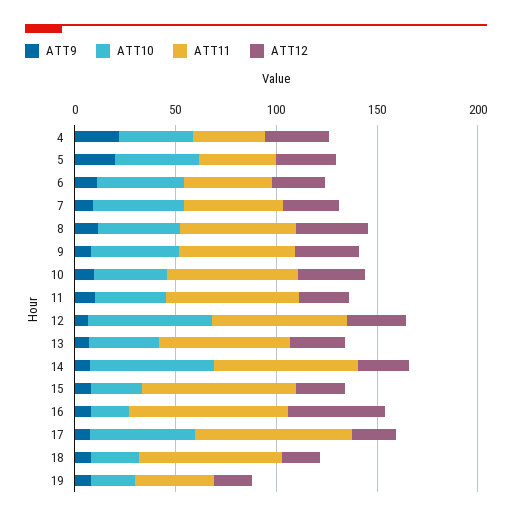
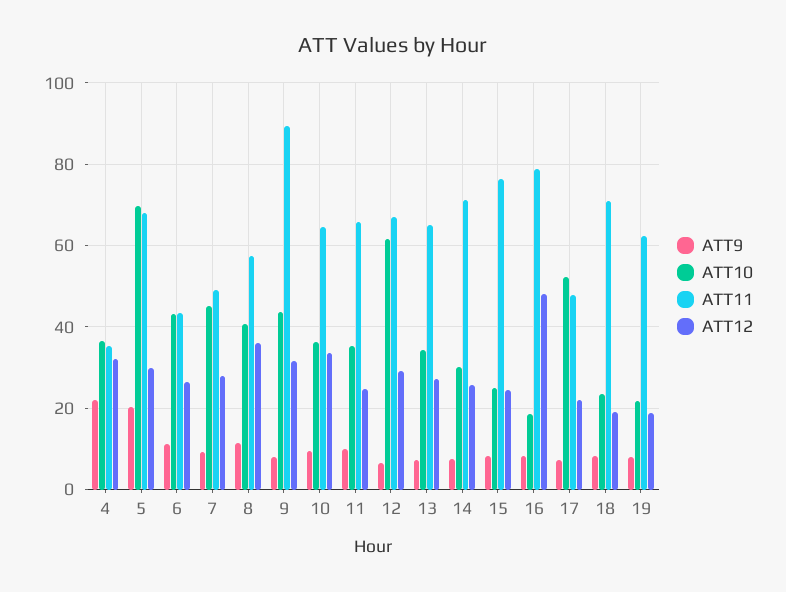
  {
    "ATT9": {
      "4": 22,
      "5": 20,
      "6": 12,
      "7": 10,
      "8": 12,
      "9": 8,
      "10": 10,
      "11": 10,
      "12": 6,
      "13": 8,
      "14": 8,
      "15": 8,
      "16": 8,
      "17": 8,
      "18": 8,
      "19": 8
    },
    "ATT10": {
      "4": 36,
-     "5": 40,
+     "5": 70,
      "6": 44,
      "7": 46,
      "8": 40,
      "9": 44,
      "10": 36,
      "11": 36,
      "12": 62,
      "13": 34,
-     "14": 60,
+     "14": 30,
      "15": 26,
      "16": 18,
      "17": 52,
      "18": 24,
      "19": 22
    },
    "ATT11": {
      "4": 36,
-     "5": 40,
+     "5": 68,
      "6": 44,
      "7": 48,
      "8": 58,
-     "9": 60,
+     "9": 90,
      "10": 64,
      "11": 66,
      "12": 68,
      "13": 66,
      "14": 72,
      "15": 76,
      "16": 78,
-     "17": 80,
+     "17": 48,
      "18": 70,
-     "19": 40
+     "19": 62
    },
    "ATT12": {
      "4": 32,
      "5": 30,
      "6": 26,
      "7": 28,
      "8": 36,
      "9": 32,
      "10": 34,
      "11": 24,
      "12": 30,
      "13": 28,
      "14": 26,
      "15": 24,
      "16": 48,
      "17": 22,
      "18": 18,
      "19": 18
    }
  }

